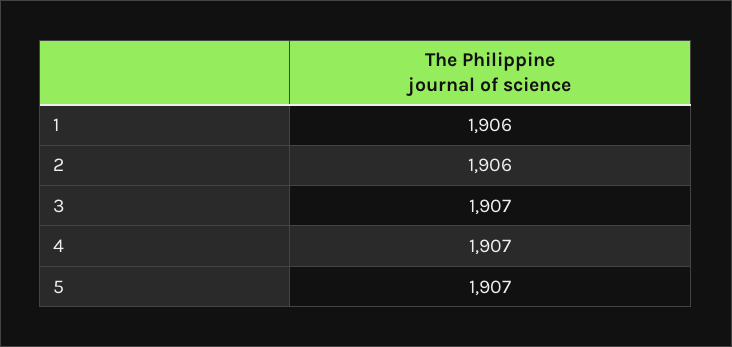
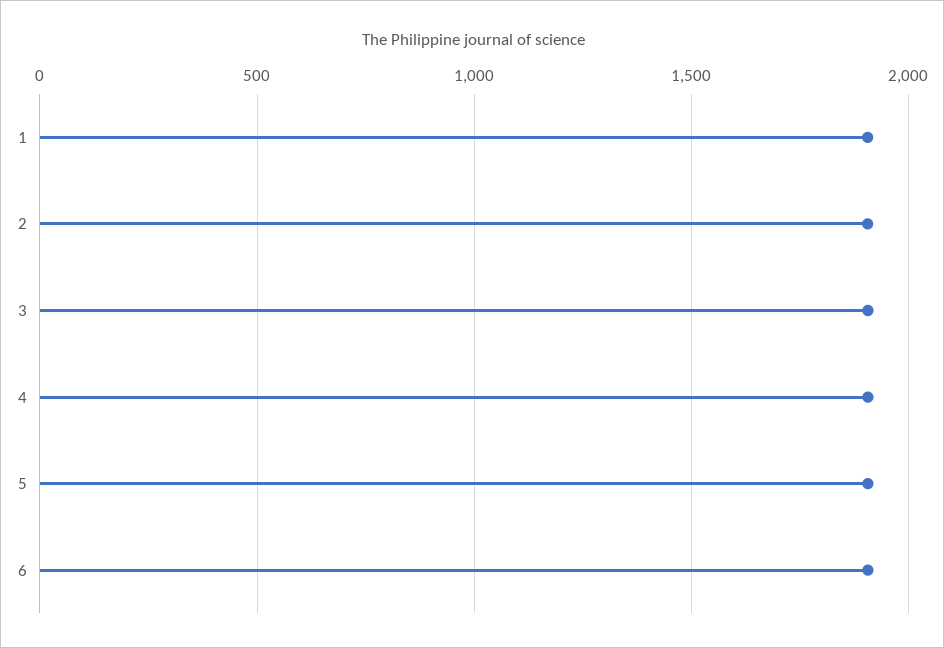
  {
    "1": 1906,
    "2": 1906,
    "3": 1907,
    "4": 1907,
-   "5": 1907
+   "5": 1907,
+   "6": 1900
  }

